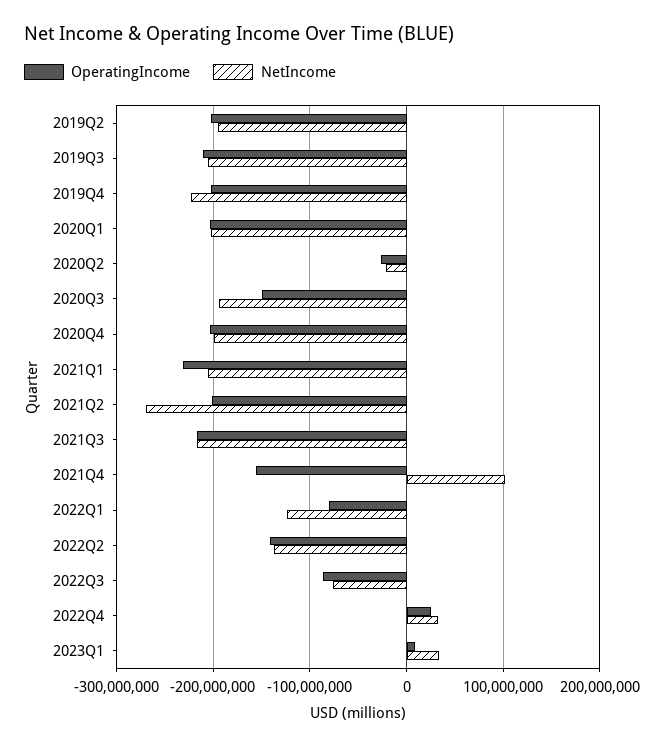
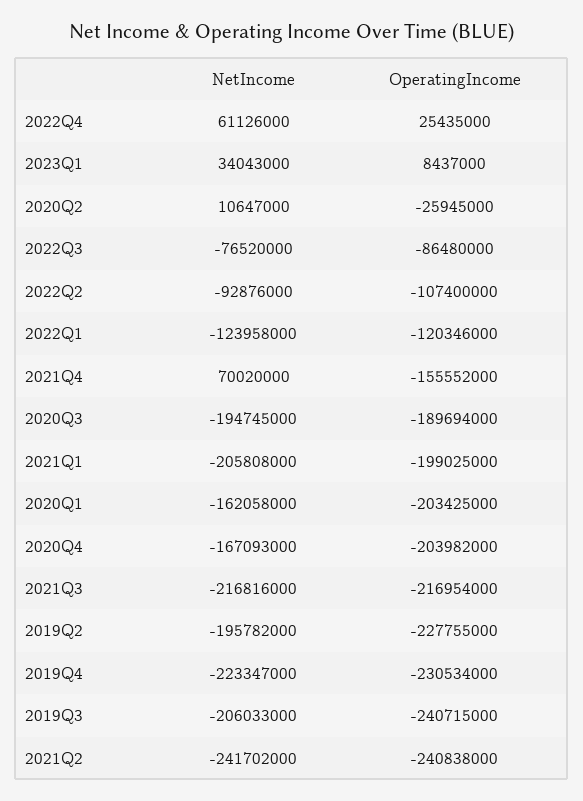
  {
    "OperatingIncome": {
-     "2019Q2": -200000000,
+     "2019Q2": -227755000,
-     "2019Q3": -210000000,
+     "2019Q3": -240715000,
-     "2019Q4": -200000000,
+     "2019Q4": -230534000,
      "2020Q1": -203425000,
      "2020Q2": -25945000,
-     "2020Q3": -150000000,
+     "2020Q3": -189694000,
      "2020Q4": -203982000,
-     "2021Q1": -230000000,
+     "2021Q1": -199025000,
-     "2021Q2": -200000000,
+     "2021Q2": -240838000,
      "2021Q3": -216954000,
      "2021Q4": -155552000,
-     "2022Q1": -80000000,
+     "2022Q1": -120346000,
-     "2022Q2": -140000000,
+     "2022Q2": -107400000,
      "2022Q3": -86480000,
      "2022Q4": 25435000,
      "2023Q1": 8437000
    },
    "NetIncome": {
      "2019Q2": -195782000,
      "2019Q3": -206033000,
      "2019Q4": -223347000,
-     "2020Q1": -200000000,
+     "2020Q1": -162058000,
-     "2020Q2": -20000000,
+     "2020Q2": 10647000,
      "2020Q3": -194745000,
-     "2020Q4": -200000000,
+     "2020Q4": -167093000,
      "2021Q1": -205808000,
-     "2021Q2": -270000000,
+     "2021Q2": -241702000,
      "2021Q3": -216816000,
-     "2021Q4": 100000000,
+     "2021Q4": 70020000,
      "2022Q1": -123958000,
-     "2022Q2": -140000000,
+     "2022Q2": -92876000,
      "2022Q3": -76520000,
-     "2022Q4": 30000000,
+     "2022Q4": 61126000,
      "2023Q1": 34043000
    }
  }

